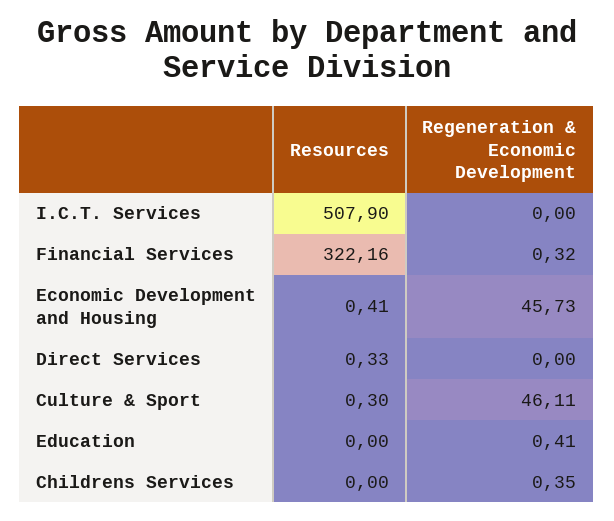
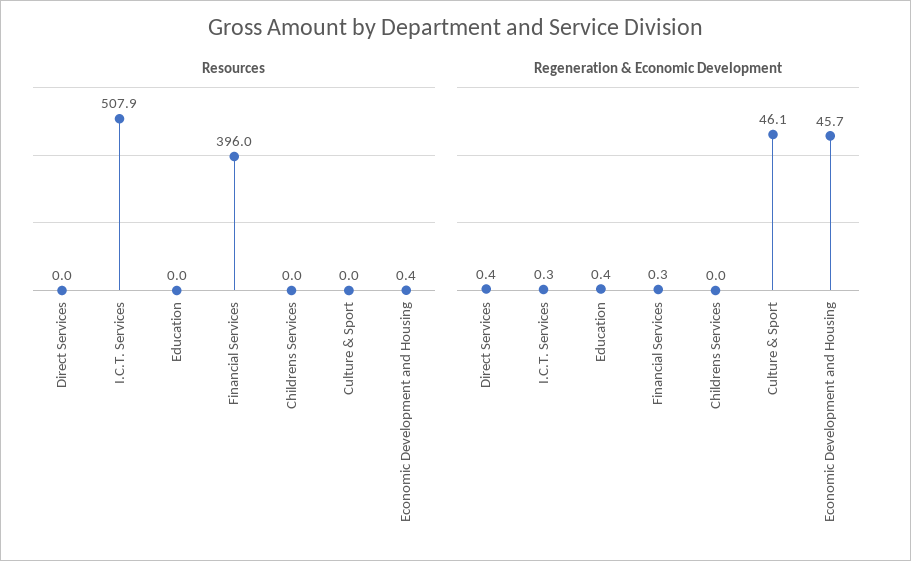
  {
    "Resources": {
      "I.C.T. Services": 507.9,
-     "Financial Services": 322.16,
+     "Financial Services": 396,
      "Economic Development and Housing": 0.41,
-     "Direct Services": 0.33,
+     "Direct Services": 0,
-     "Culture & Sport": 0.3,
+     "Culture & Sport": 0,
      "Education": 0,
      "Childrens Services": 0
    },
    "Regeneration & Economic Development": {
-     "I.C.T. Services": 0,
+     "I.C.T. Services": 0.3,
      "Financial Services": 0.32,
      "Economic Development and Housing": 45.73,
-     "Direct Services": 0,
+     "Direct Services": 0.4,
      "Culture & Sport": 46.11,
      "Education": 0.41,
-     "Childrens Services": 0.35
+     "Childrens Services": 0
    }
  }

